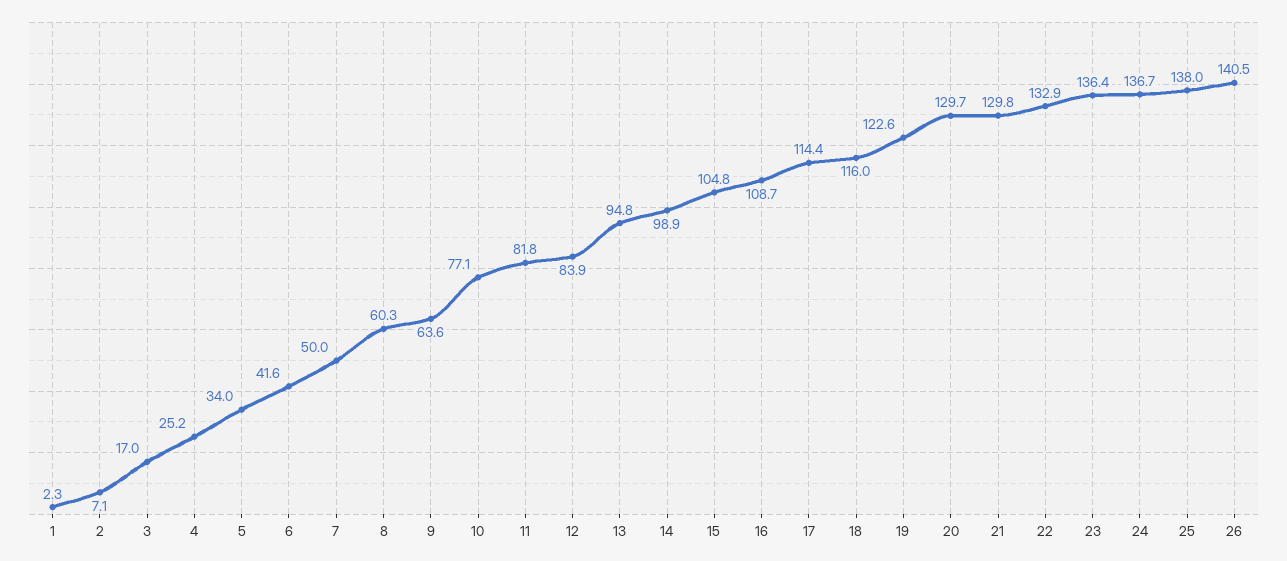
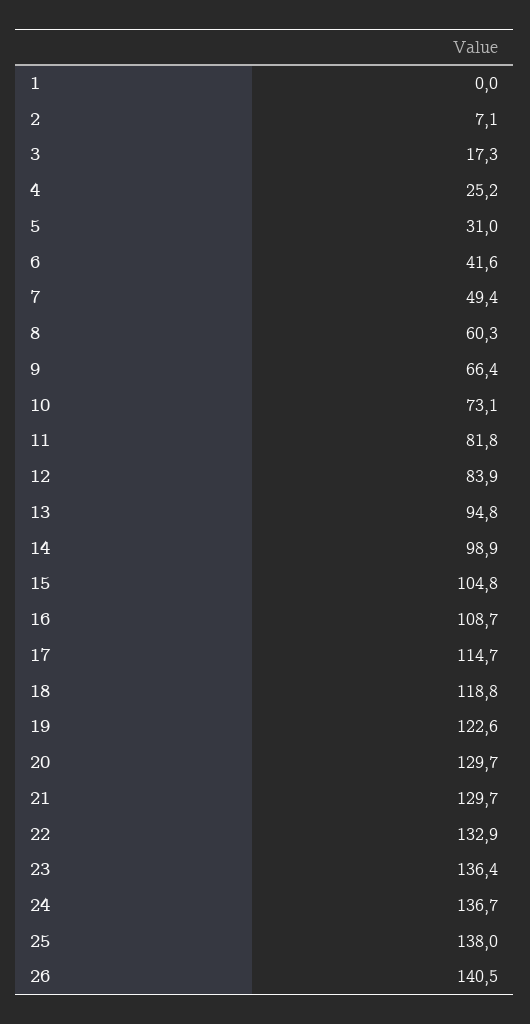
  {
-   "1": 2.3,
+   "1": 0,
    "2": 7.1,
-   "3": 17,
+   "3": 17.3,
    "4": 25.2,
-   "5": 34,
+   "5": 31,
    "6": 41.6,
-   "7": 50,
+   "7": 49.4,
    "8": 60.3,
-   "9": 63.6,
+   "9": 66.4,
-   "10": 77.1,
+   "10": 73.1,
    "11": 81.8,
    "12": 83.9,
    "13": 94.8,
    "14": 98.9,
    "15": 104.8,
    "16": 108.7,
-   "17": 114.4,
+   "17": 114.7,
-   "18": 116,
+   "18": 118.8,
    "19": 122.6,
    "20": 129.7,
-   "21": 129.8,
+   "21": 129.7,
    "22": 132.9,
    "23": 136.4,
    "24": 136.7,
    "25": 138,
    "26": 140.5
  }

